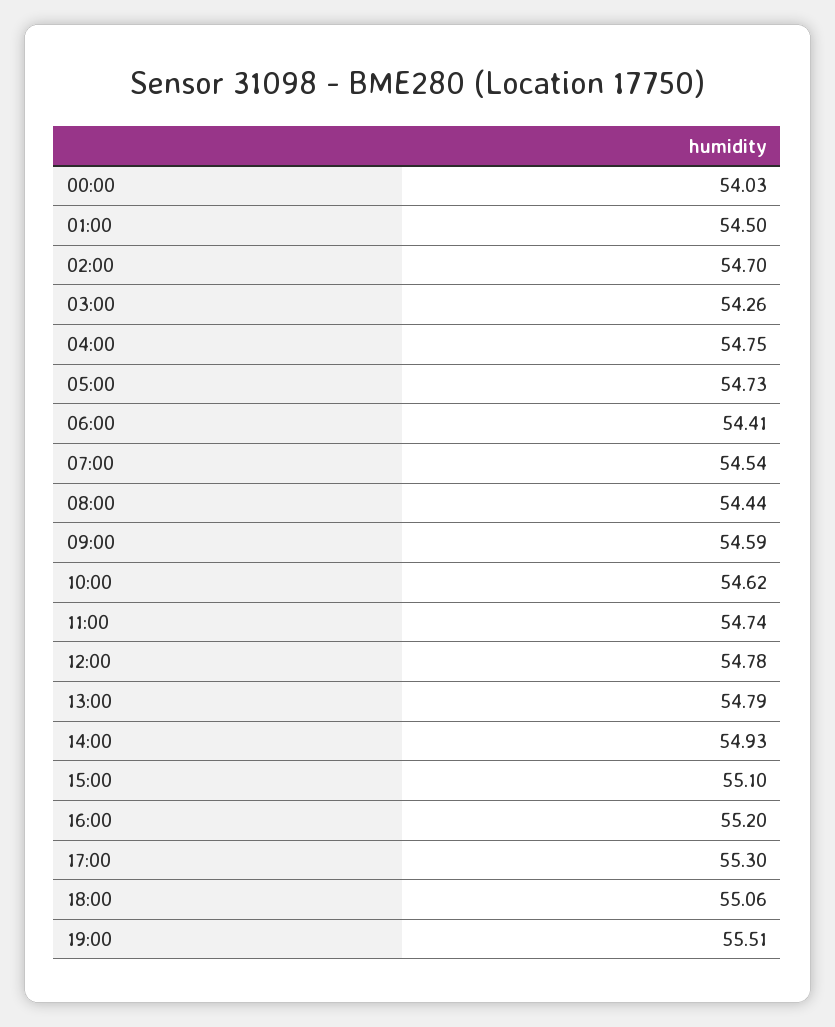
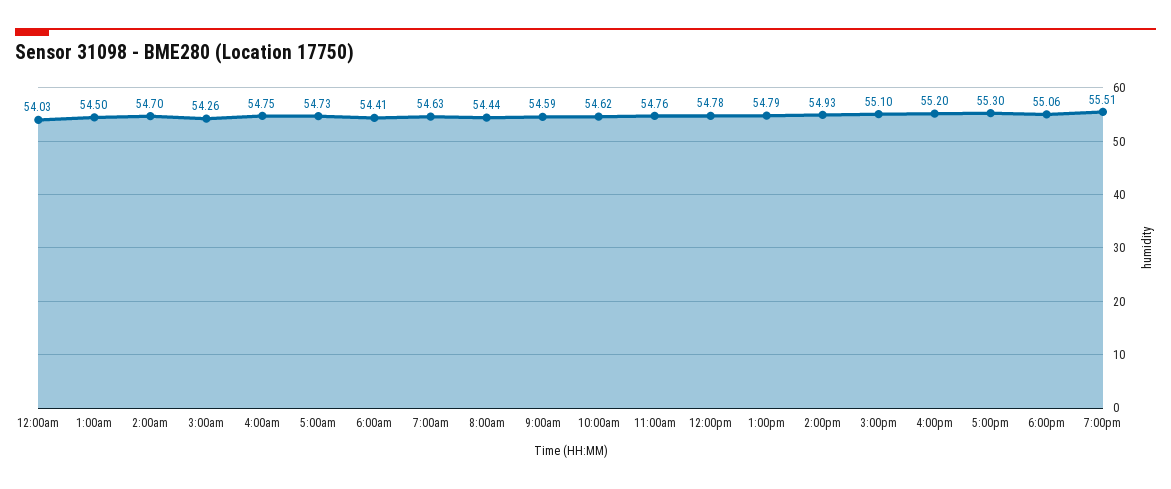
  {
    "00:00": 54.03,
    "01:00": 54.5,
    "02:00": 54.7,
    "03:00": 54.26,
    "04:00": 54.75,
    "05:00": 54.73,
    "06:00": 54.41,
-   "07:00": 54.54,
+   "07:00": 54.63,
    "08:00": 54.44,
    "09:00": 54.59,
    "10:00": 54.62,
-   "11:00": 54.74,
+   "11:00": 54.76,
    "12:00": 54.78,
    "13:00": 54.79,
    "14:00": 54.93,
    "15:00": 55.1,
    "16:00": 55.2,
    "17:00": 55.3,
    "18:00": 55.06,
    "19:00": 55.51
  }

